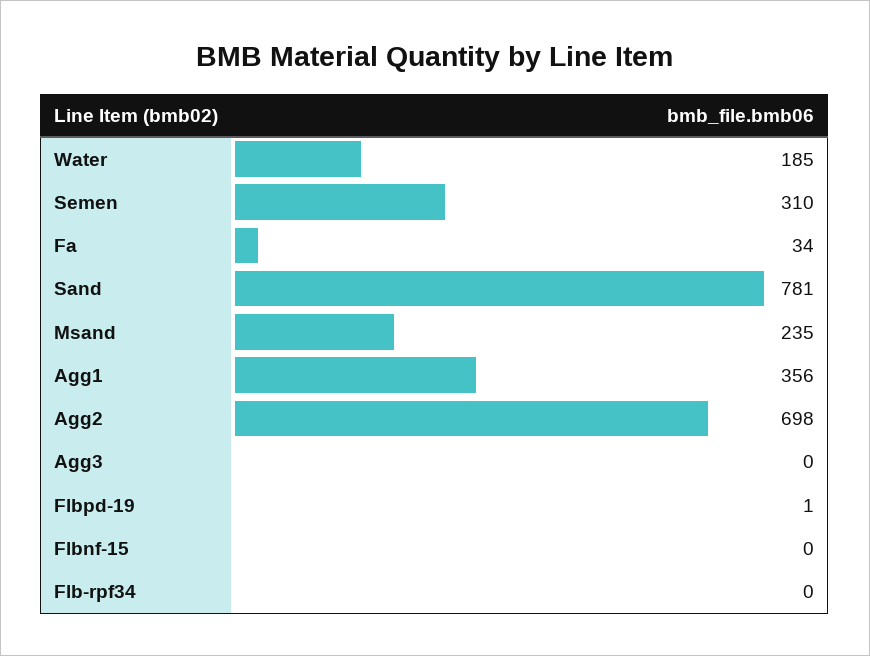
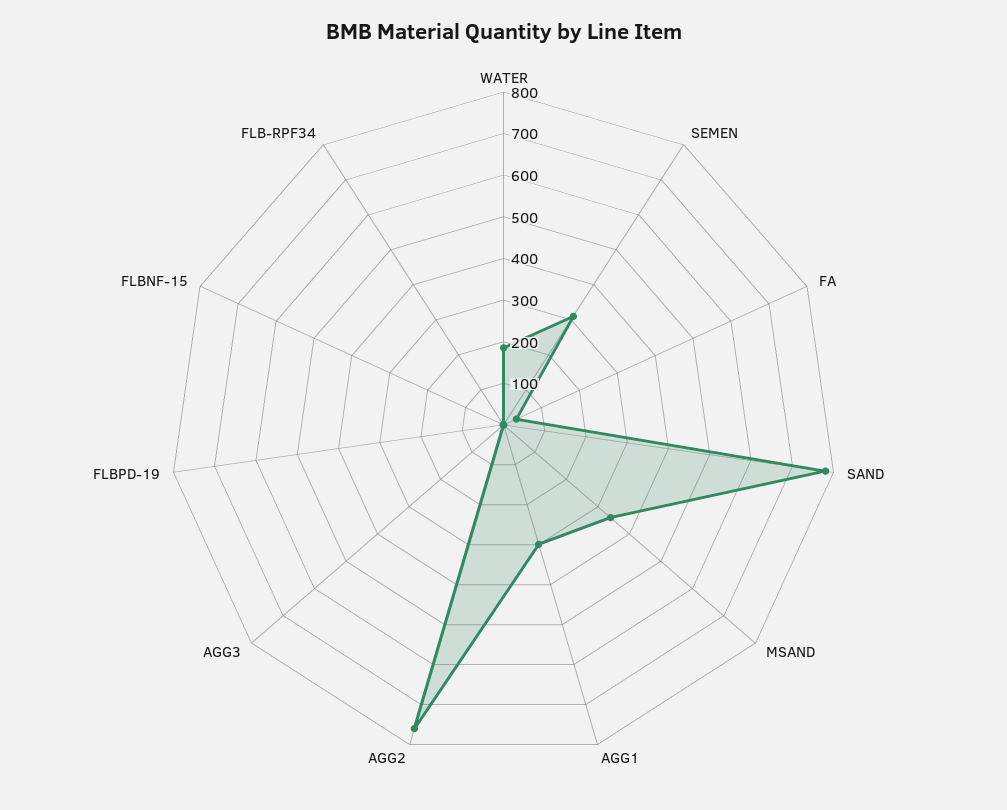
  {
    "Water": 185,
    "Semen": 310,
    "Fa": 34,
    "Sand": 781,
-   "Msand": 235,
+   "Msand": 340,
-   "Agg1": 356,
+   "Agg1": 300,
-   "Agg2": 698,
+   "Agg2": 760,
    "Agg3": 0,
    "Flbpd-19": 1,
    "Flbnf-15": 0,
    "Flb-rpf34": 0
  }

